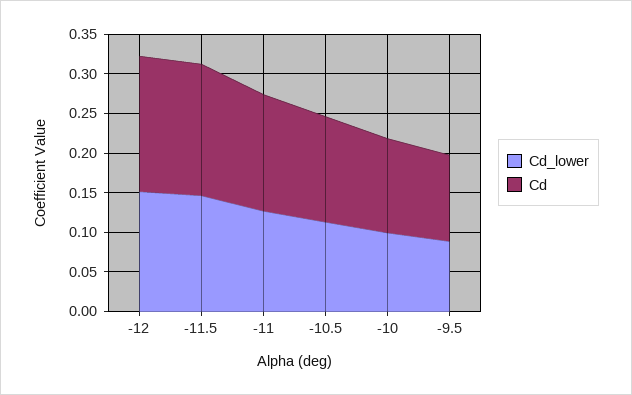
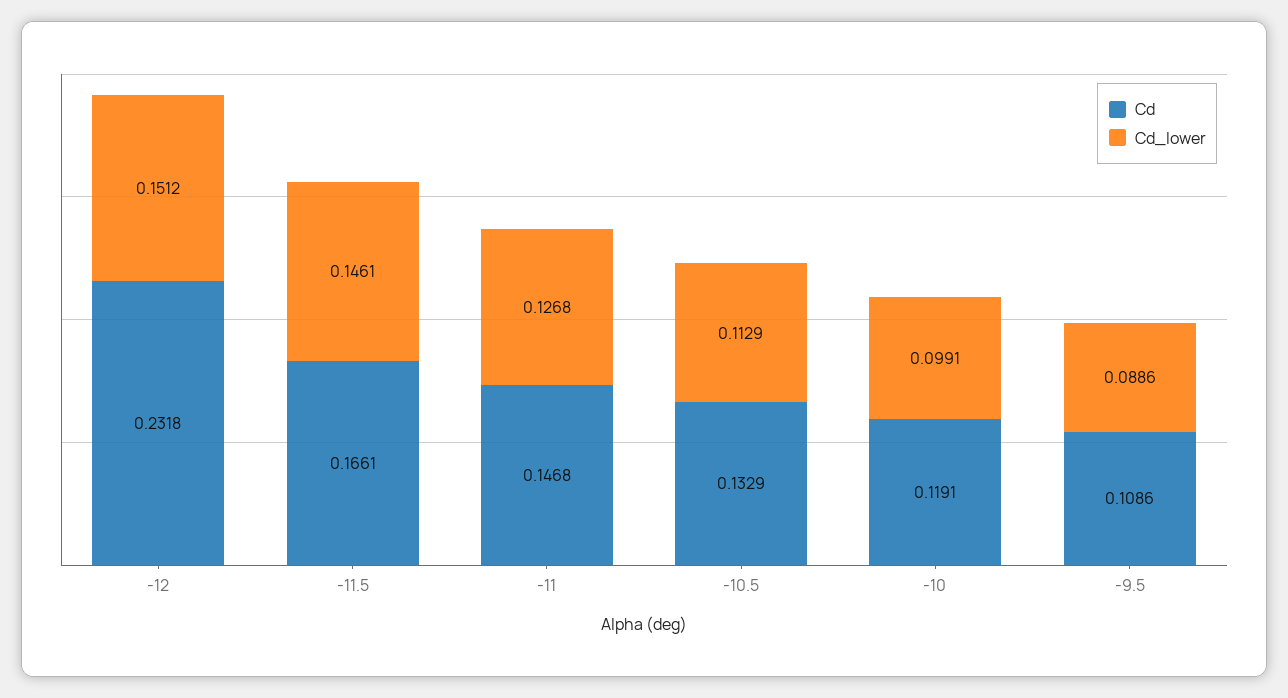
  {
    "Cd_lower": {
      "-12": 0.1512,
      "-11.5": 0.1461,
      "-11": 0.1268,
      "-10.5": 0.1129,
      "-10": 0.0991,
      "-9.5": 0.0886
    },
    "Cd": {
-     "-12": 0.175,
+     "-12": 0.2318,
      "-11.5": 0.1661,
      "-11": 0.1468,
      "-10.5": 0.1329,
      "-10": 0.1191,
      "-9.5": 0.1086
    }
  }

